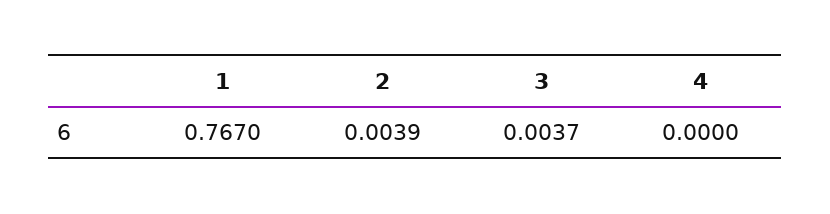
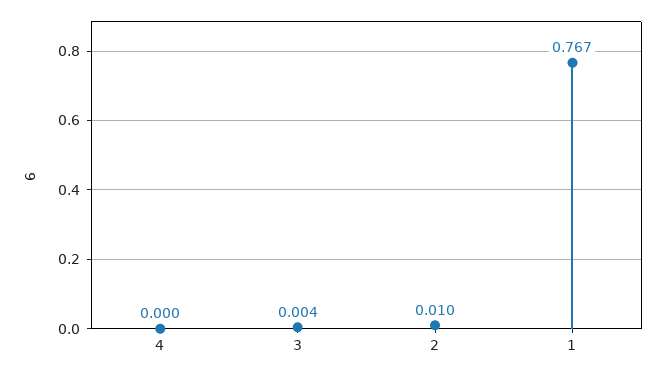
  {
    "1": 0.767,
-   "2": 0.0039,
+   "2": 0.01,
    "3": 0.0037,
    "4": 0
  }

